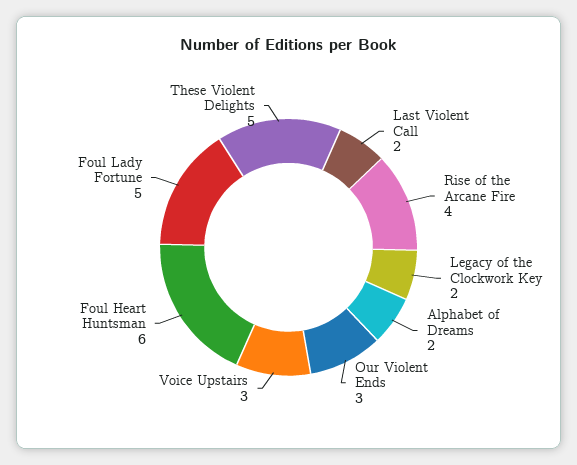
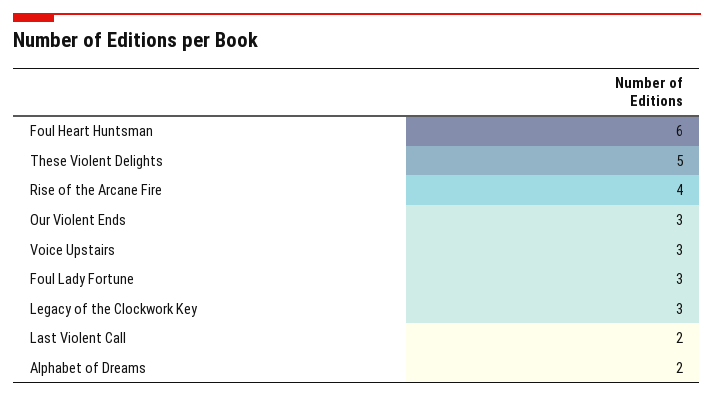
  {
    "Last Violent Call": 2,
    "Rise of the Arcane Fire": 4,
-   "Legacy of the Clockwork Key": 2,
+   "Legacy of the Clockwork Key": 3,
    "Alphabet of Dreams": 2,
    "Our Violent Ends": 3,
    "Voice Upstairs": 3,
    "Foul Heart Huntsman": 6,
-   "Foul Lady Fortune": 5,
+   "Foul Lady Fortune": 3,
    "These Violent Delights": 5
  }

